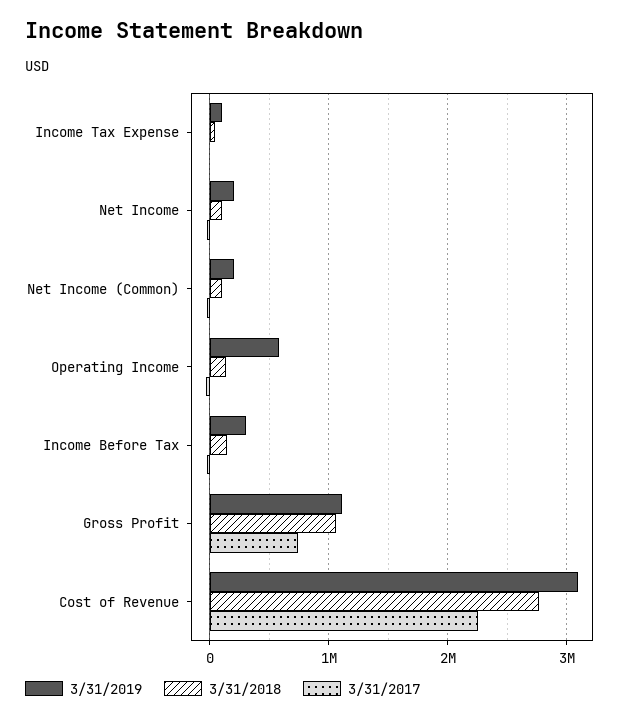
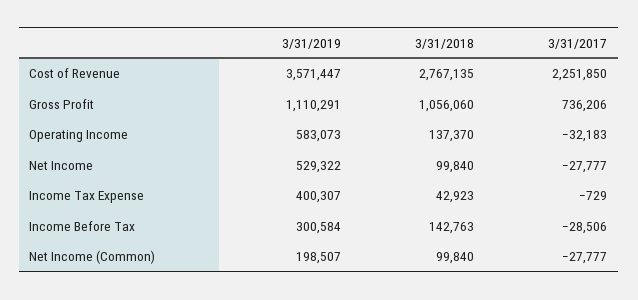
  {
    "3/31/2019": {
-     "Income Tax Expense": 100000,
+     "Income Tax Expense": 400307,
-     "Net Income": 200000,
+     "Net Income": 529322,
      "Net Income (Common)": 198507,
      "Operating Income": 583073,
      "Income Before Tax": 300584,
      "Gross Profit": 1110291,
-     "Cost of Revenue": 3100000
+     "Cost of Revenue": 3571447
    },
    "3/31/2018": {
      "Income Tax Expense": 42923,
      "Net Income": 99840,
      "Net Income (Common)": 99840,
      "Operating Income": 137370,
      "Income Before Tax": 142763,
      "Gross Profit": 1056060,
      "Cost of Revenue": 2767135
    },
    "3/31/2017": {
      "Income Tax Expense": -729,
      "Net Income": -27777,
      "Net Income (Common)": -27777,
      "Operating Income": -32183,
      "Income Before Tax": -28506,
      "Gross Profit": 736206,
      "Cost of Revenue": 2251850
    }
  }

